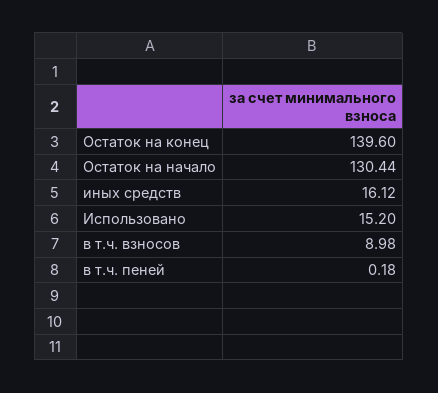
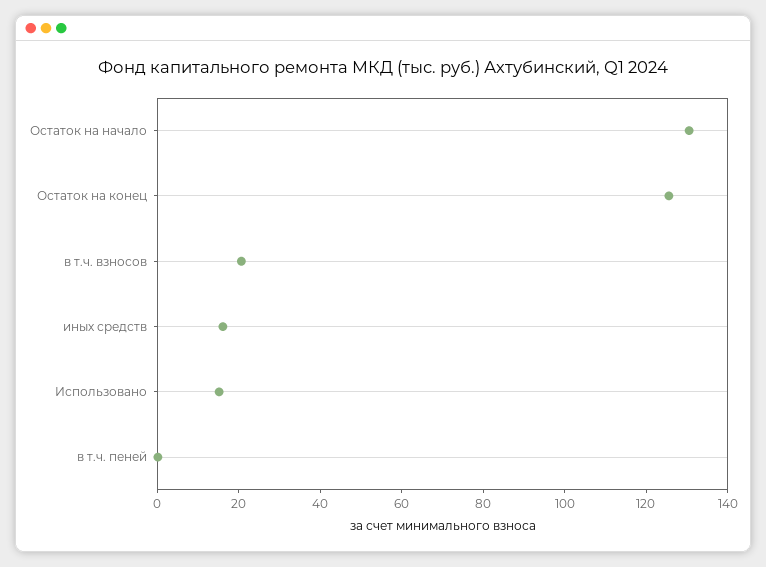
  {
-   "Остаток на конец": 139.6,
+   "Остаток на конец": 125,
    "Остаток на начало": 130.44,
    "иных средств": 16.12,
    "Использовано": 15.2,
-   "в т.ч. взносов": 8.98,
+   "в т.ч. взносов": 20,
    "в т.ч. пеней": 0.18
  }

